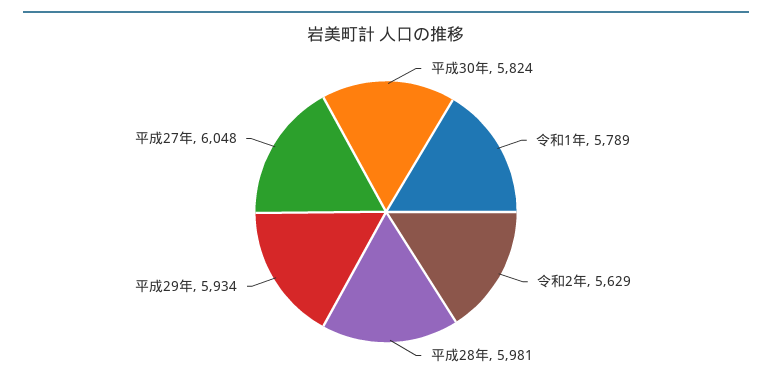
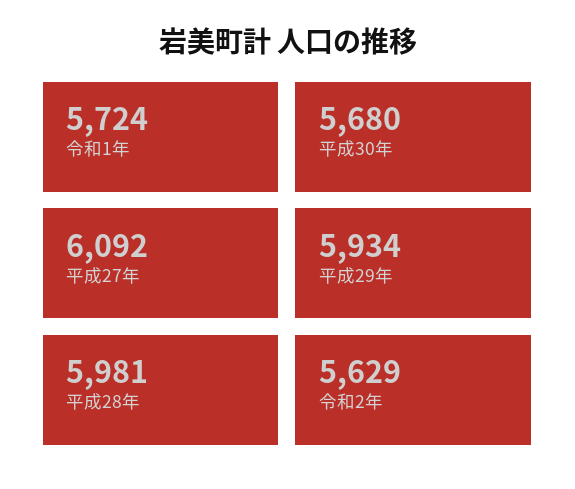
  {
-   "平成30年": 5824,
+   "平成30年": 5680,
-   "令和1年": 5789,
+   "令和1年": 5724,
    "令和2年": 5629,
    "平成28年": 5981,
    "平成29年": 5934,
-   "平成27年": 6048
+   "平成27年": 6092
  }

